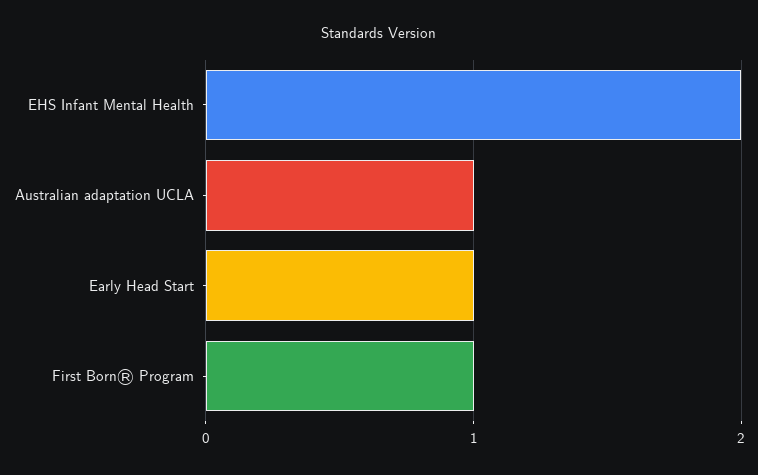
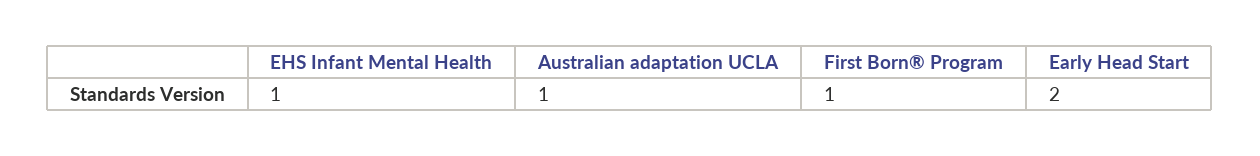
  {
-   "EHS Infant Mental Health": 2,
+   "EHS Infant Mental Health": 1,
    "Australian adaptation UCLA": 1,
-   "Early Head Start": 1,
+   "Early Head Start": 2,
    "First Born® Program": 1
  }

